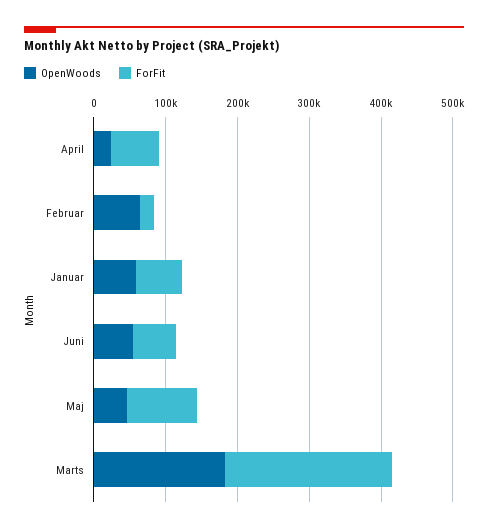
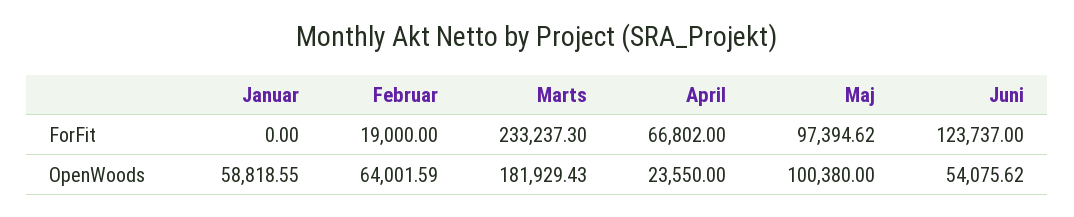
  {
    "OpenWoods": {
      "April": 23550,
      "Februar": 64001.59,
      "Januar": 58818.55,
      "Juni": 54075.62,
-     "Maj": 40000,
+     "Maj": 100380,
      "Marts": 181929.43
    },
    "ForFit": {
      "April": 66802,
      "Februar": 19000,
-     "Januar": 60000,
+     "Januar": 0,
-     "Juni": 60000,
+     "Juni": 123737,
      "Maj": 97394.62,
      "Marts": 233237.3
    }
  }

